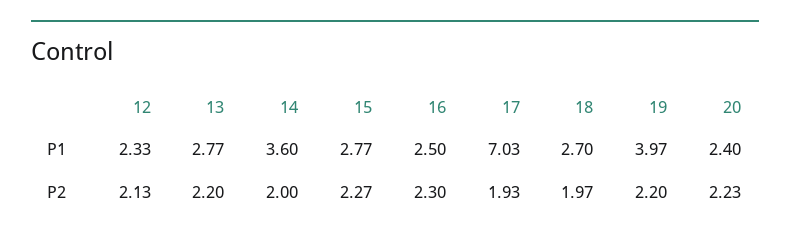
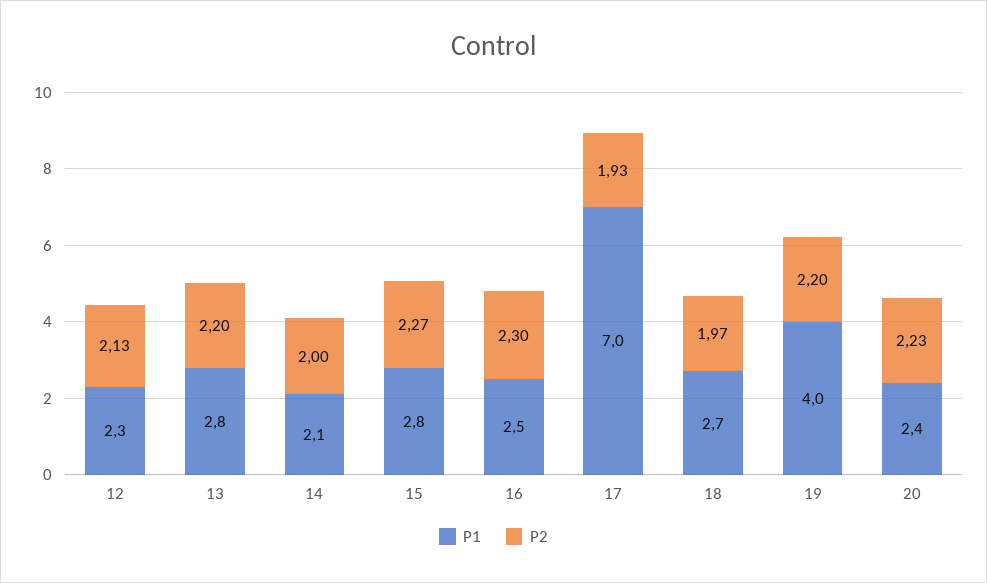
  {
    "P1": {
      "12": 2.33,
      "13": 2.77,
-     "14": 3.6,
+     "14": 2.1,
      "15": 2.77,
      "16": 2.5,
      "17": 7.03,
      "18": 2.7,
      "19": 3.97,
      "20": 2.4
    },
    "P2": {
      "12": 2.13,
      "13": 2.2,
      "14": 2,
      "15": 2.27,
      "16": 2.3,
      "17": 1.93,
      "18": 1.97,
      "19": 2.2,
      "20": 2.23
    }
  }

